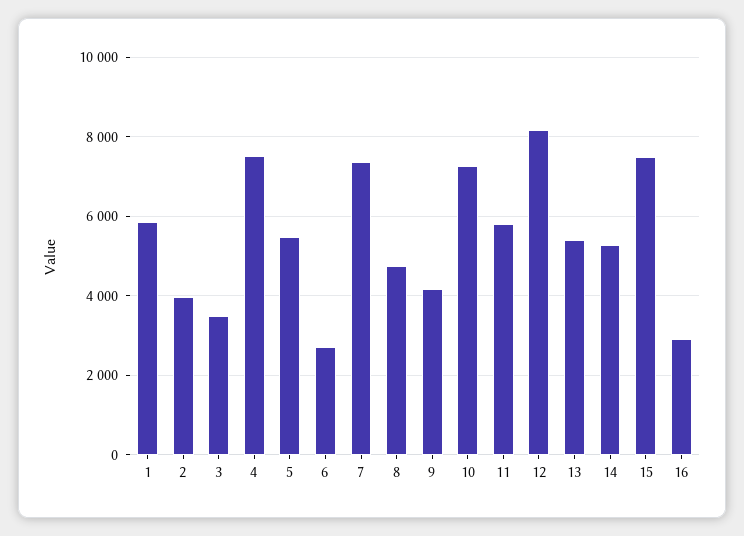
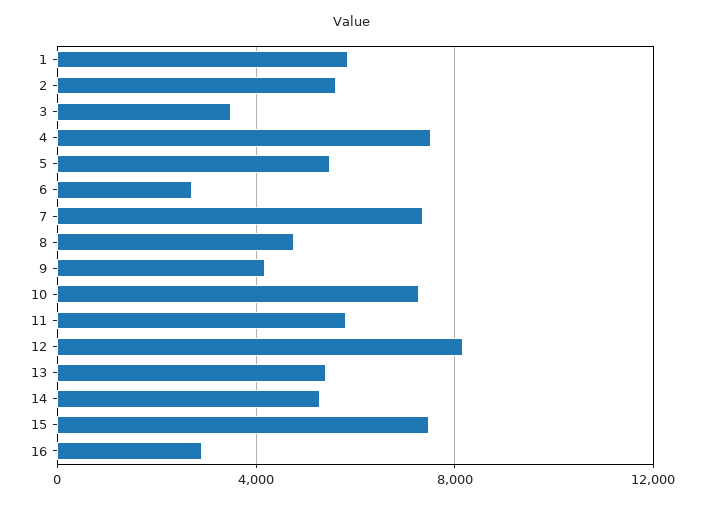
  {
    "1": 5800,
-   "2": 4000,
+   "2": 5500,
    "3": 3400,
    "4": 7600,
    "5": 5400,
    "6": 2800,
    "7": 7400,
    "8": 4800,
    "9": 4200,
    "10": 7200,
    "11": 5800,
    "12": 8200,
    "13": 5400,
    "14": 5200,
    "15": 7400,
    "16": 3000
  }

